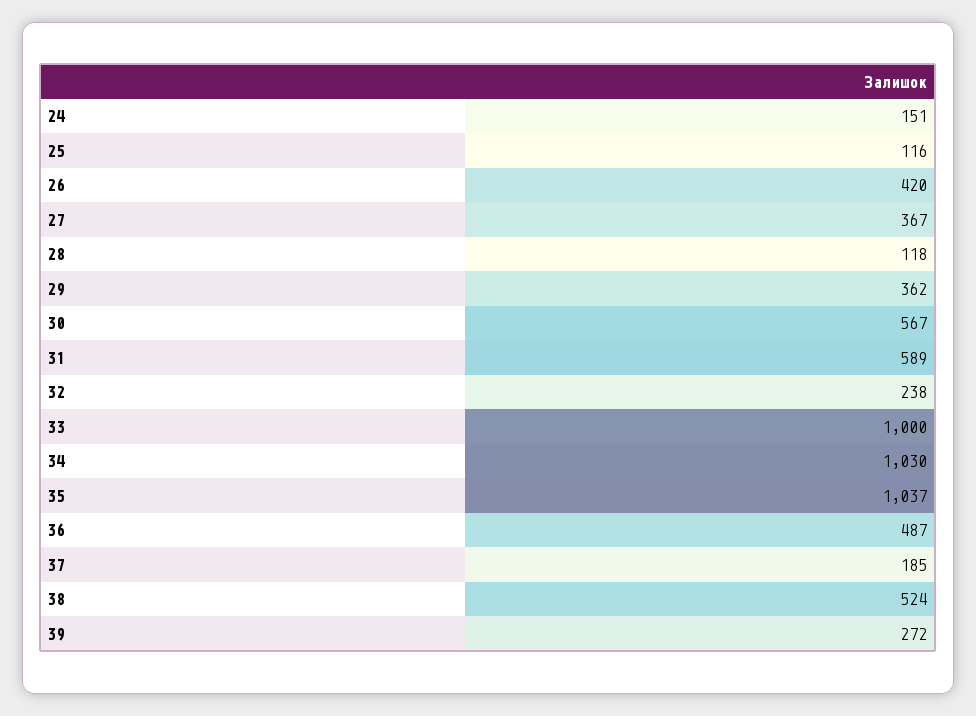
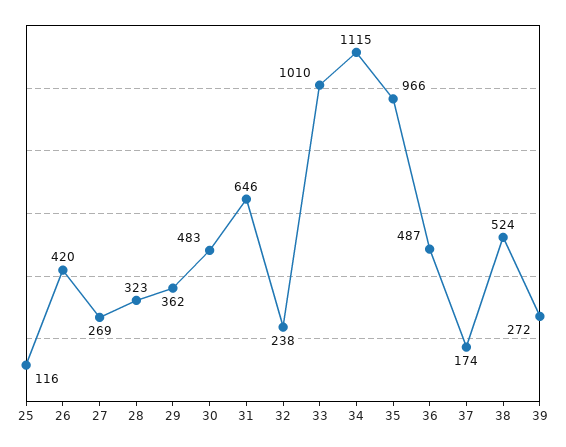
  {
-   "24": 151,
    "25": 116,
    "26": 420,
-   "27": 367,
+   "27": 269,
-   "28": 118,
+   "28": 323,
    "29": 362,
-   "30": 567,
+   "30": 483,
-   "31": 589,
+   "31": 646,
    "32": 238,
-   "33": 1000,
+   "33": 1010,
-   "34": 1030,
+   "34": 1115,
-   "35": 1037,
+   "35": 966,
    "36": 487,
-   "37": 185,
+   "37": 174,
    "38": 524,
    "39": 272
  }

